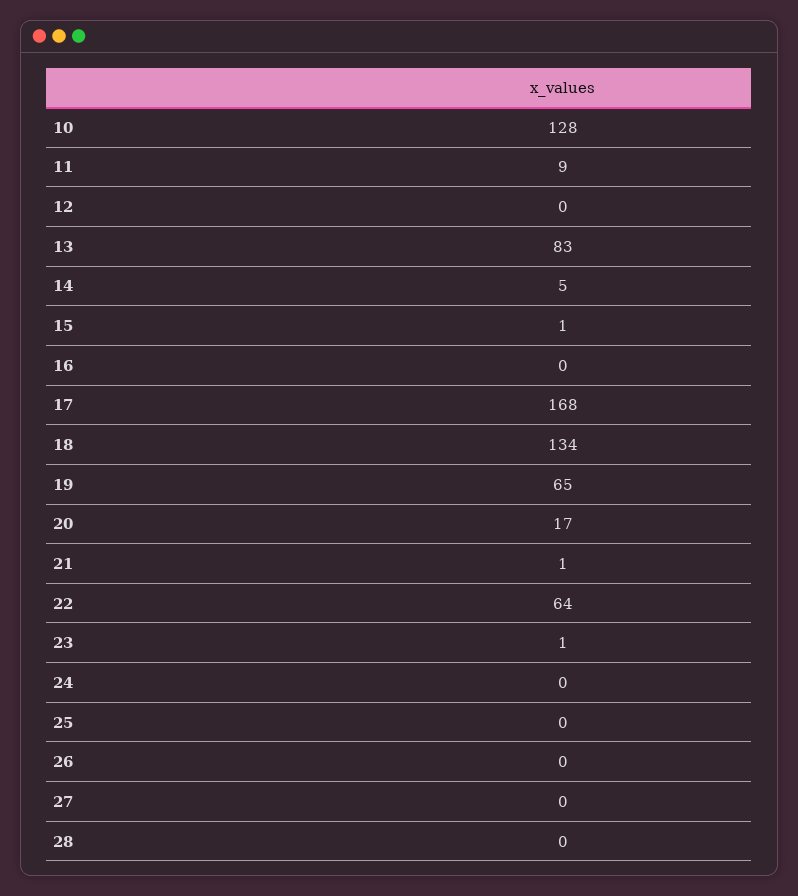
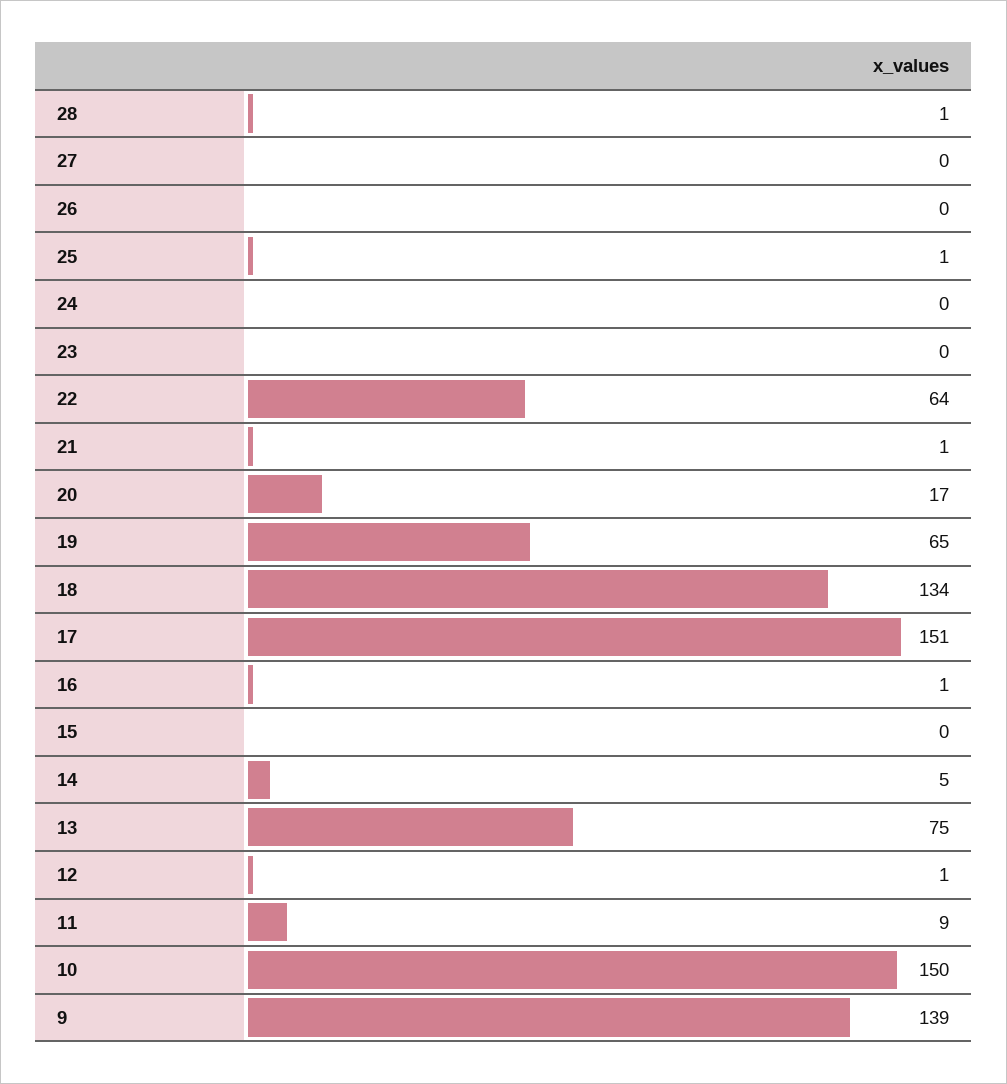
  {
-   "10": 128,
+   "10": 150,
    "11": 9,
-   "12": 0,
+   "12": 1,
-   "13": 83,
+   "13": 75,
    "14": 5,
-   "15": 1,
+   "15": 0,
-   "16": 0,
+   "16": 1,
-   "17": 168,
+   "17": 151,
    "18": 134,
    "19": 65,
    "20": 17,
    "21": 1,
    "22": 64,
-   "23": 1,
+   "23": 0,
    "24": 0,
-   "25": 0,
+   "25": 1,
    "26": 0,
    "27": 0,
-   "28": 0
+   "28": 1,
+   "9": 139
  }

